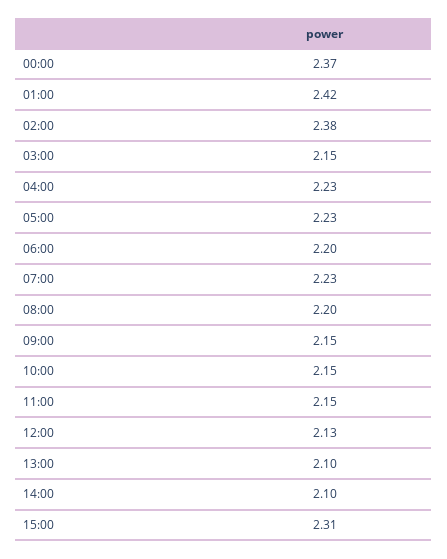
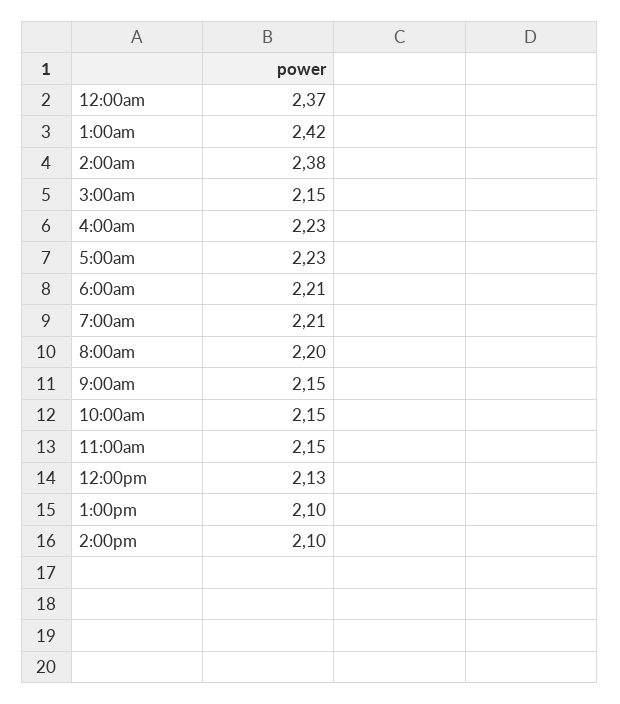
  {
    "00:00": 2.37,
    "01:00": 2.42,
    "02:00": 2.38,
    "03:00": 2.15,
    "04:00": 2.23,
    "05:00": 2.23,
-   "06:00": 2.2,
+   "06:00": 2.21,
-   "07:00": 2.23,
+   "07:00": 2.21,
    "08:00": 2.2,
    "09:00": 2.15,
    "10:00": 2.15,
    "11:00": 2.15,
    "12:00": 2.13,
    "13:00": 2.1,
-   "14:00": 2.1,
+   "14:00": 2.1
-   "15:00": 2.31
  }

